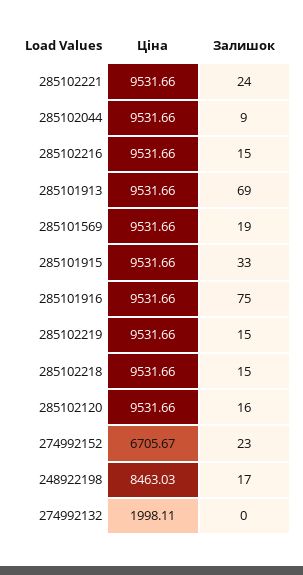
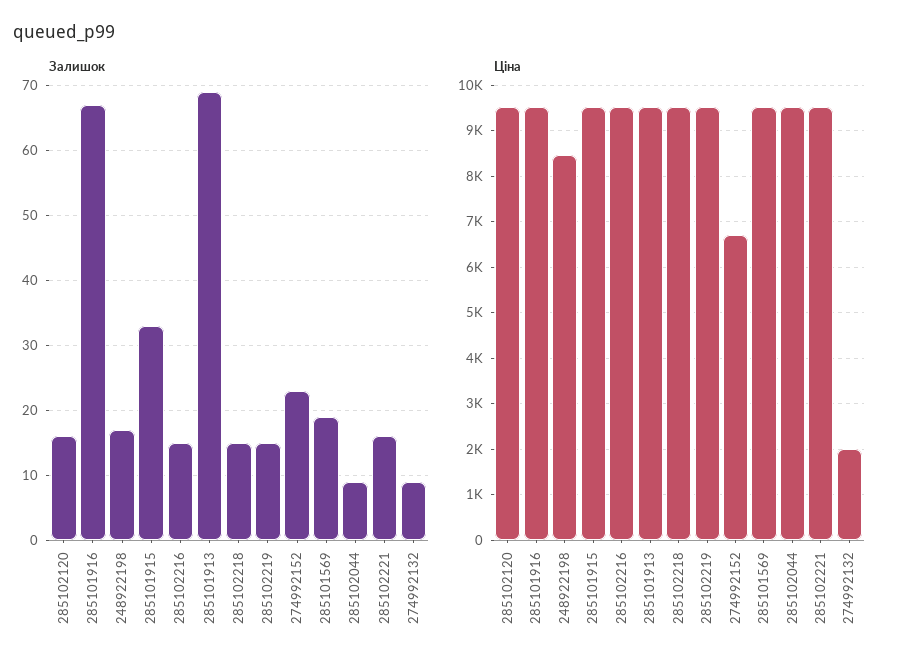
  {
    "Ціна": {
      "285102221": 9531.66,
      "285102044": 9531.66,
      "285102216": 9531.66,
      "285101913": 9531.66,
      "285101569": 9531.66,
      "285101915": 9531.66,
      "285101916": 9531.66,
      "285102219": 9531.66,
      "285102218": 9531.66,
      "285102120": 9531.66,
      "274992152": 6705.67,
      "248922198": 8463.03,
      "274992132": 1998.11
    },
    "Залишок": {
-     "285102221": 24,
+     "285102221": 16,
      "285102044": 9,
      "285102216": 15,
      "285101913": 69,
      "285101569": 19,
      "285101915": 33,
-     "285101916": 75,
+     "285101916": 67,
      "285102219": 15,
      "285102218": 15,
      "285102120": 16,
      "274992152": 23,
      "248922198": 17,
-     "274992132": 0
+     "274992132": 9
    }
  }

